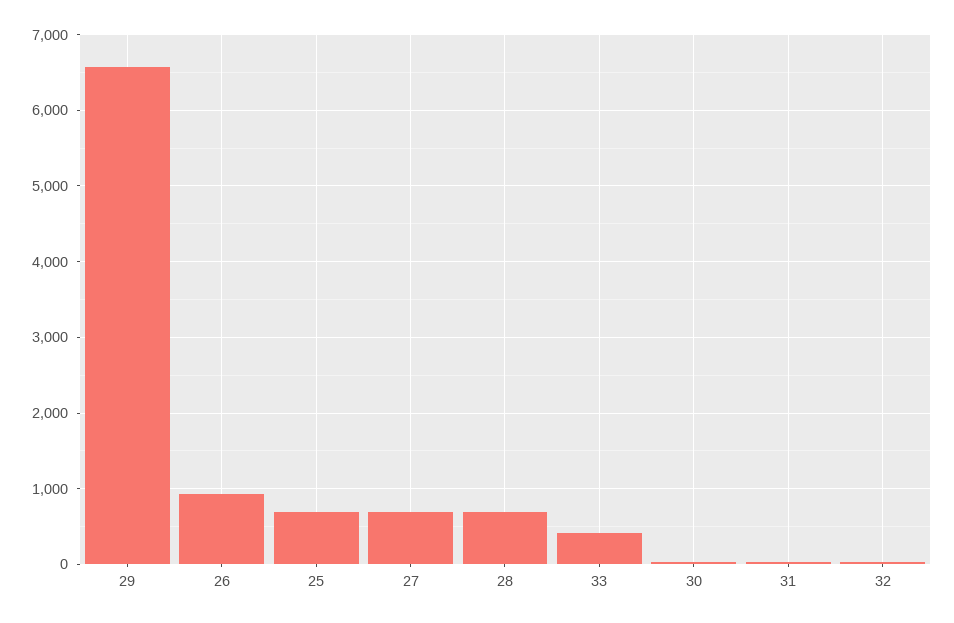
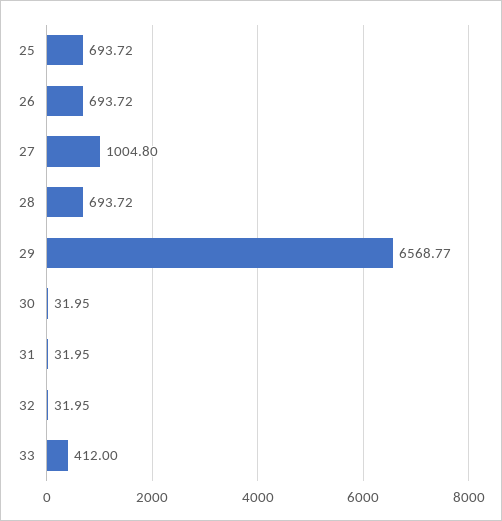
  {
    "29": 6568.77,
-   "26": 900,
+   "26": 693.72,
    "25": 693.72,
-   "27": 700,
+   "27": 1004.8,
    "28": 693.72,
    "33": 412,
    "30": 31.95,
    "31": 31.95,
    "32": 31.95
  }

